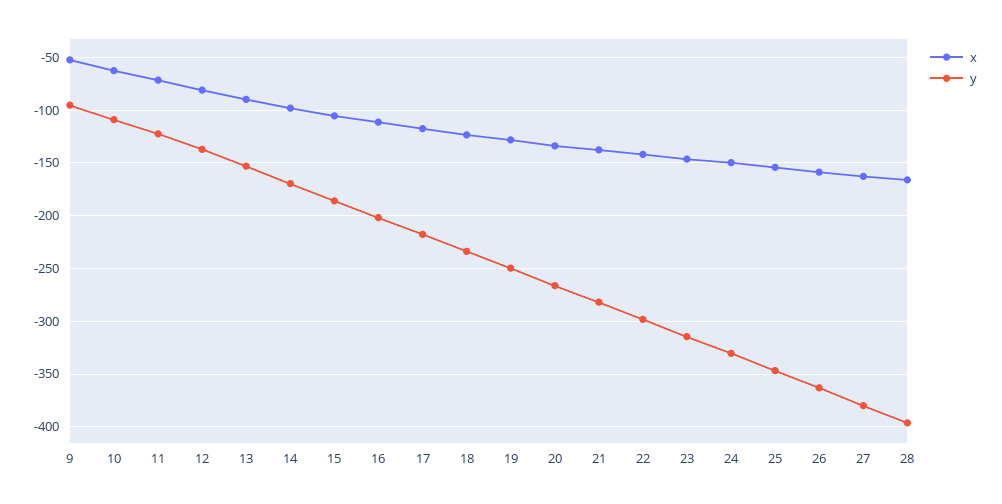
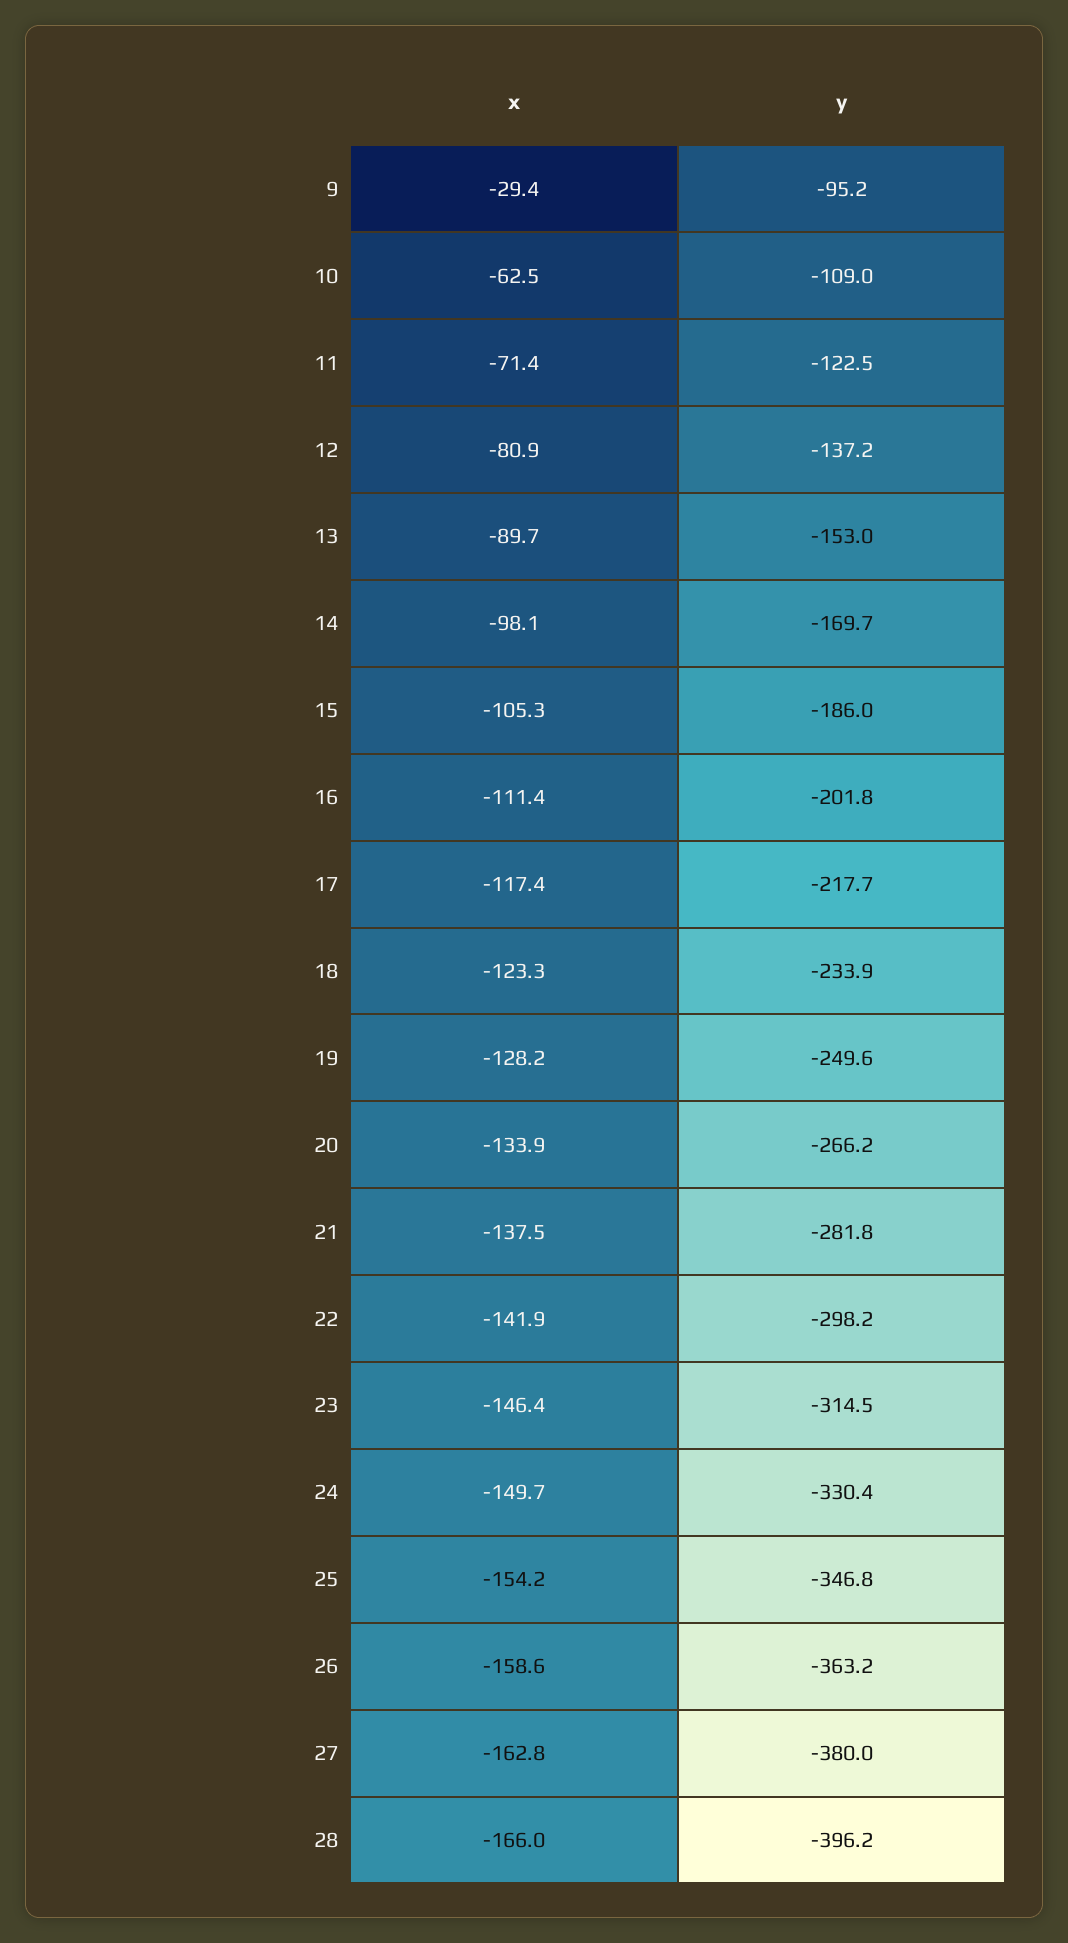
  {
    "x": {
-     "9": -50,
+     "9": -29.4,
      "10": -62.5,
      "11": -71.4,
      "12": -80.9,
      "13": -89.7,
      "14": -98.1,
      "15": -105.3,
      "16": -111.4,
      "17": -117.4,
      "18": -123.3,
      "19": -128.2,
      "20": -133.9,
      "21": -137.5,
      "22": -141.9,
      "23": -146.4,
      "24": -149.7,
      "25": -154.2,
      "26": -158.6,
      "27": -162.8,
      "28": -166
    },
    "y": {
      "9": -95.2,
      "10": -109,
      "11": -122.5,
      "12": -137.2,
      "13": -153,
      "14": -169.7,
      "15": -186,
      "16": -201.8,
      "17": -217.7,
      "18": -233.9,
      "19": -249.6,
      "20": -266.2,
      "21": -281.8,
      "22": -298.2,
      "23": -314.5,
      "24": -330.4,
      "25": -346.8,
      "26": -363.2,
      "27": -380,
      "28": -396.2
    }
  }

